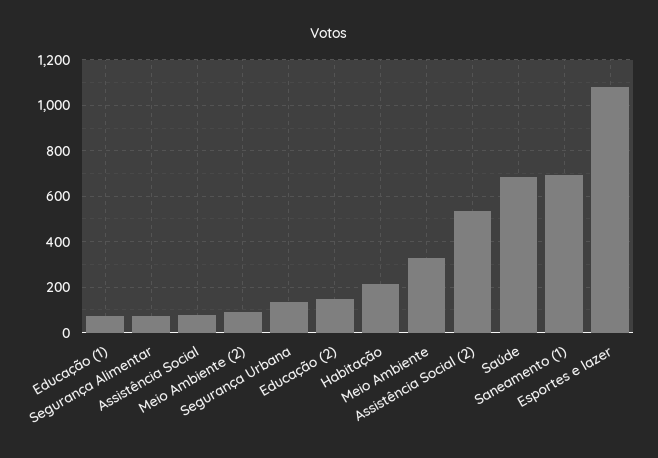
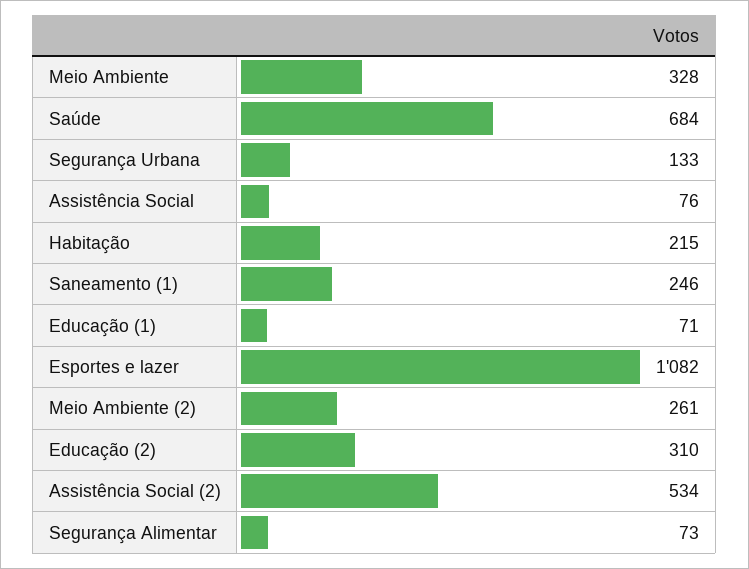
  {
    "Educação (1)": 71,
    "Segurança Alimentar": 73,
    "Assistência Social": 76,
-   "Meio Ambiente (2)": 100,
+   "Meio Ambiente (2)": 261,
    "Segurança Urbana": 133,
-   "Educação (2)": 150,
+   "Educação (2)": 310,
    "Habitação": 215,
    "Meio Ambiente": 328,
    "Assistência Social (2)": 534,
    "Saúde": 684,
-   "Saneamento (1)": 700,
+   "Saneamento (1)": 246,
    "Esportes e lazer": 1082
  }

